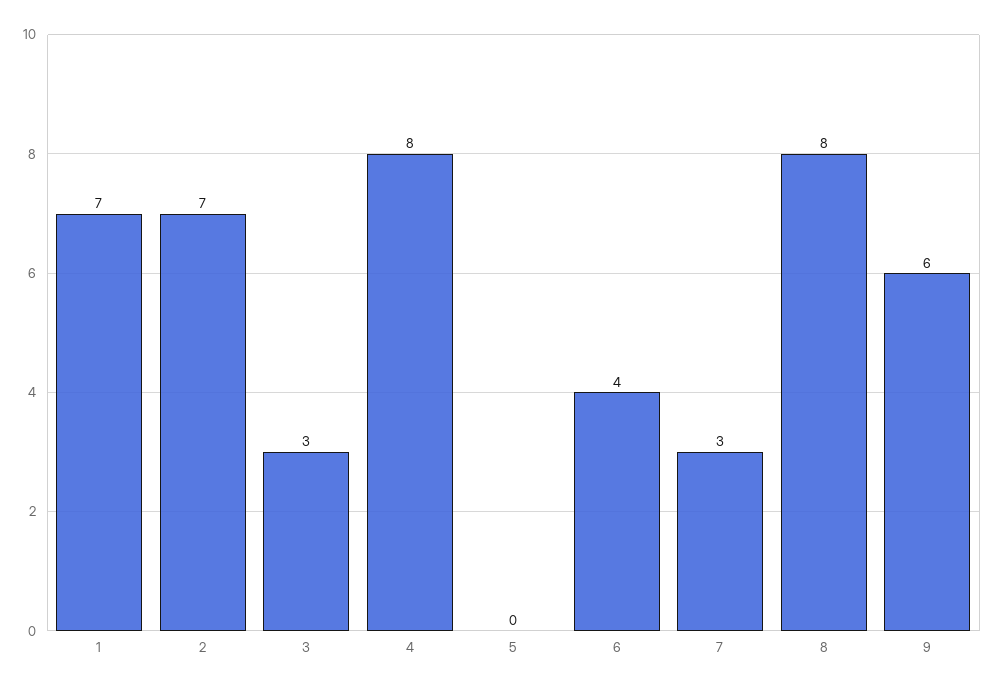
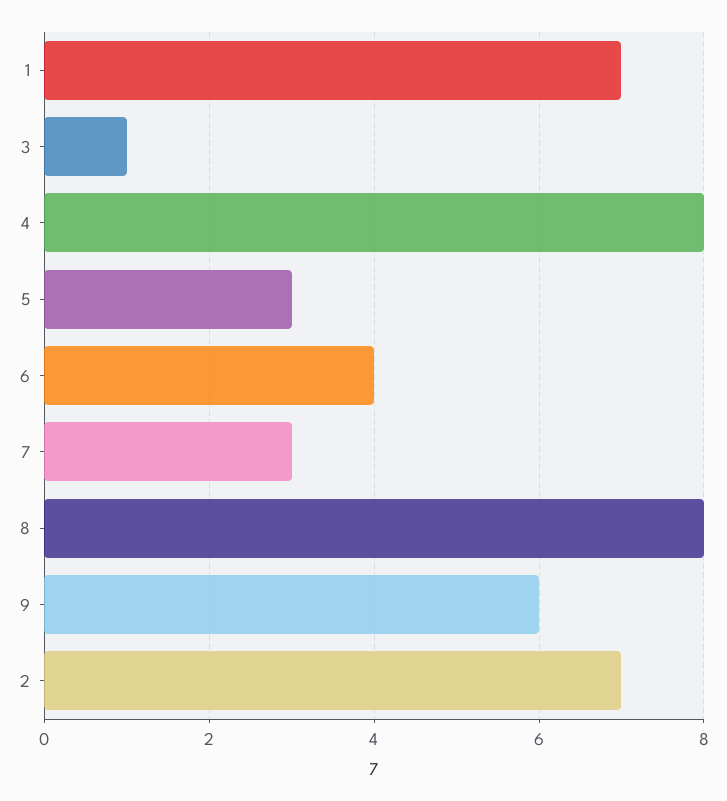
  {
    "1": 7,
    "2": 7,
-   "3": 3,
+   "3": 1,
    "4": 8,
-   "5": 0,
+   "5": 3,
    "6": 4,
    "7": 3,
    "8": 8,
    "9": 6
  }

